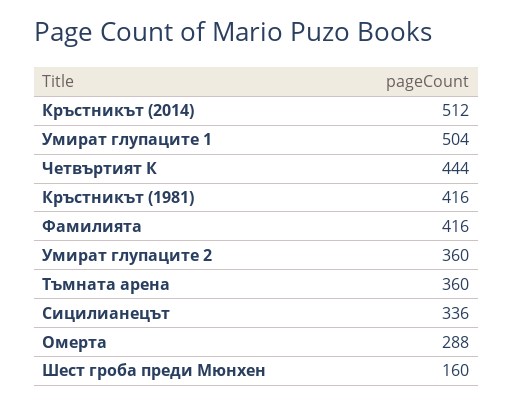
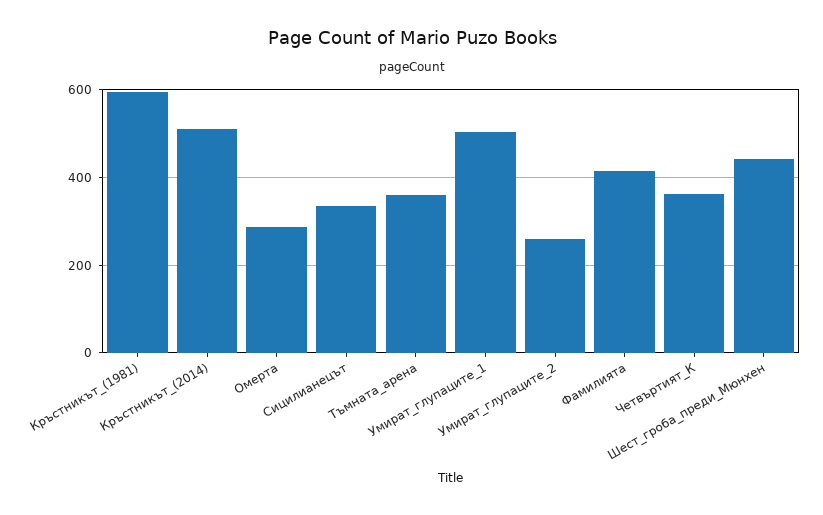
  {
    "Кръстникът (2014)": 512,
    "Умират глупаците 1": 504,
-   "Четвъртият К": 444,
+   "Четвъртият К": 360,
-   "Кръстникът (1981)": 416,
+   "Кръстникът (1981)": 600,
    "Фамилията": 416,
-   "Умират глупаците 2": 360,
+   "Умират глупаците 2": 260,
    "Тъмната арена": 360,
    "Сицилианецът": 336,
    "Омерта": 288,
-   "Шест гроба преди Мюнхен": 160
+   "Шест гроба преди Мюнхен": 440
  }

